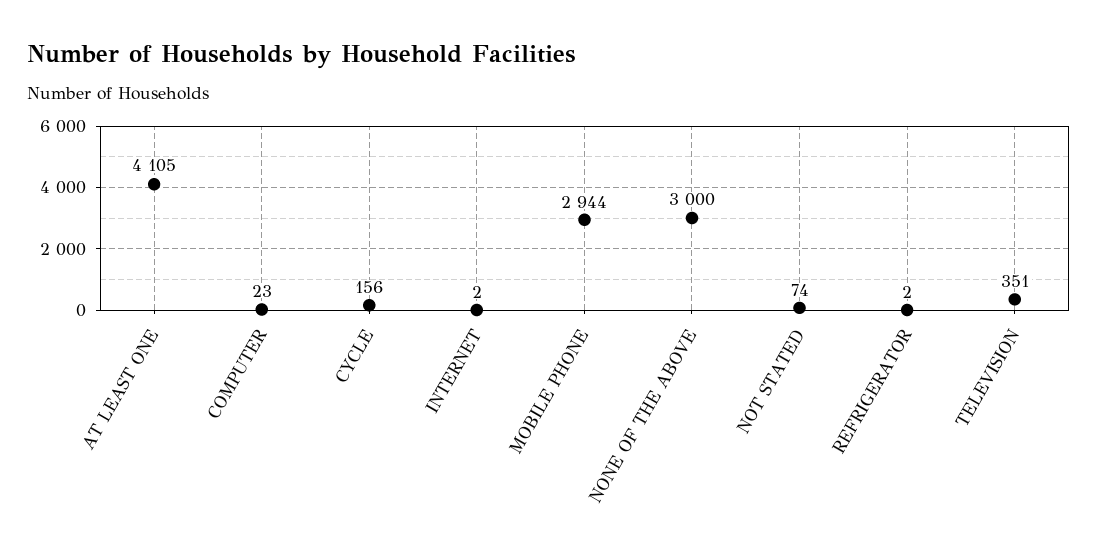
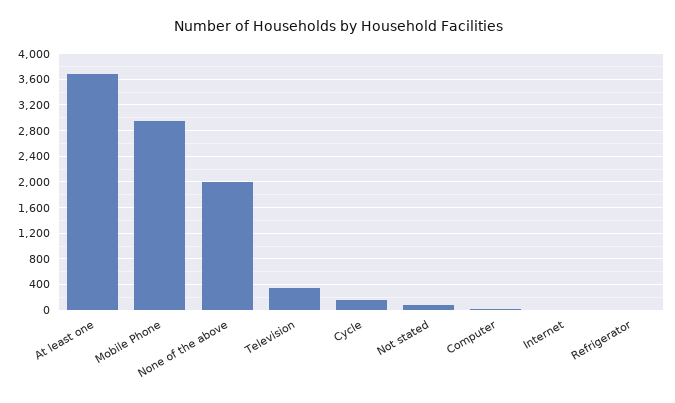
  {
-   "AT LEAST ONE": 4105,
+   "AT LEAST ONE": 3700,
    "COMPUTER": 23,
    "CYCLE": 156,
    "INTERNET": 2,
    "MOBILE PHONE": 2944,
-   "NONE OF THE ABOVE": 3000,
+   "NONE OF THE ABOVE": 2000,
    "NOT STATED": 74,
    "REFRIGERATOR": 2,
    "TELEVISION": 351
  }

